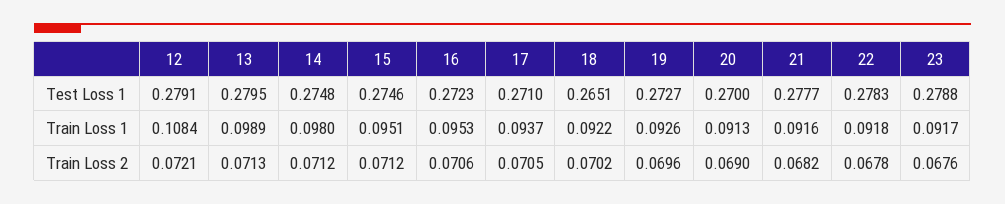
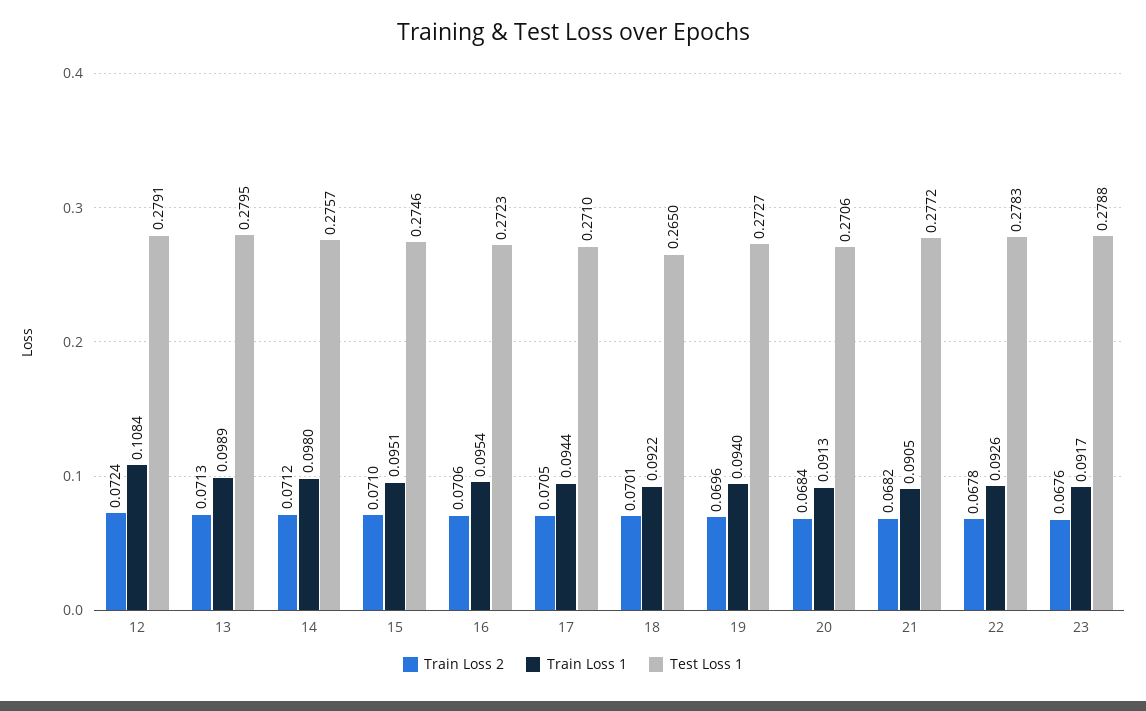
  {
    "Test Loss 1": {
      "12": 0.2791,
      "13": 0.2795,
-     "14": 0.2748,
+     "14": 0.2757,
      "15": 0.2746,
      "16": 0.2723,
      "17": 0.271,
-     "18": 0.2651,
+     "18": 0.265,
      "19": 0.2727,
-     "20": 0.27,
+     "20": 0.2706,
-     "21": 0.2777,
+     "21": 0.2772,
      "22": 0.2783,
      "23": 0.2788
    },
    "Train Loss 1": {
      "12": 0.1084,
      "13": 0.0989,
      "14": 0.098,
      "15": 0.0951,
-     "16": 0.0953,
+     "16": 0.0954,
-     "17": 0.0937,
+     "17": 0.0944,
      "18": 0.0922,
-     "19": 0.0926,
+     "19": 0.094,
      "20": 0.0913,
-     "21": 0.0916,
+     "21": 0.0905,
-     "22": 0.0918,
+     "22": 0.0926,
      "23": 0.0917
    },
    "Train Loss 2": {
-     "12": 0.0721,
+     "12": 0.0724,
      "13": 0.0713,
      "14": 0.0712,
-     "15": 0.0712,
+     "15": 0.071,
      "16": 0.0706,
      "17": 0.0705,
-     "18": 0.0702,
+     "18": 0.0701,
      "19": 0.0696,
-     "20": 0.069,
+     "20": 0.0684,
      "21": 0.0682,
      "22": 0.0678,
      "23": 0.0676
    }
  }

